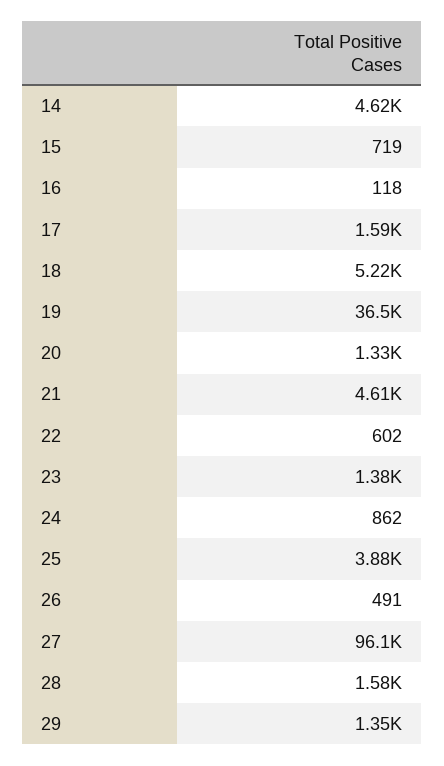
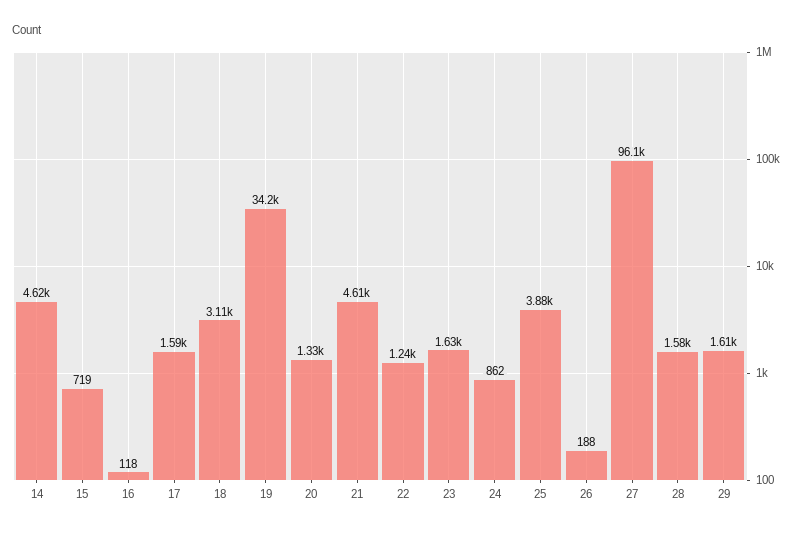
  {
    "14": 4620,
    "15": 719,
    "16": 118,
    "17": 1590,
-   "18": 5220,
+   "18": 3110,
-   "19": 36500,
+   "19": 34200,
    "20": 1330,
    "21": 4610,
-   "22": 602,
+   "22": 1240,
-   "23": 1380,
+   "23": 1630,
    "24": 862,
    "25": 3880,
-   "26": 491,
+   "26": 188,
    "27": 96100,
    "28": 1580,
-   "29": 1350
+   "29": 1610
  }

